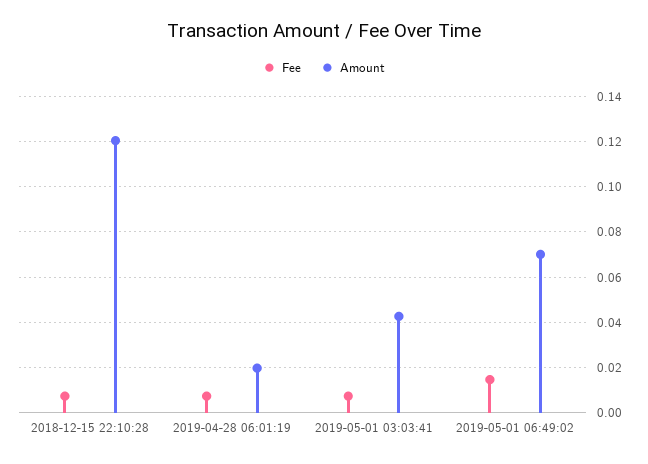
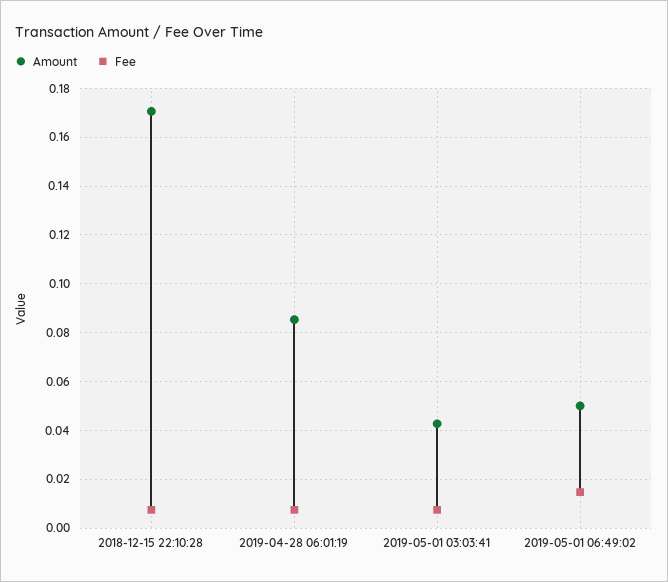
  {
    "Fee": {
      "2018-12-15 22:10:28": 0.0075,
      "2019-04-28 06:01:19": 0.0075,
      "2019-05-01 03:03:41": 0.0075,
      "2019-05-01 06:49:02": 0.015
    },
    "Amount": {
-     "2018-12-15 22:10:28": 0.12,
+     "2018-12-15 22:10:28": 0.17,
-     "2019-04-28 06:01:19": 0.02,
+     "2019-04-28 06:01:19": 0.085,
      "2019-05-01 03:03:41": 0.0425,
-     "2019-05-01 06:49:02": 0.07
+     "2019-05-01 06:49:02": 0.05
    }
  }

